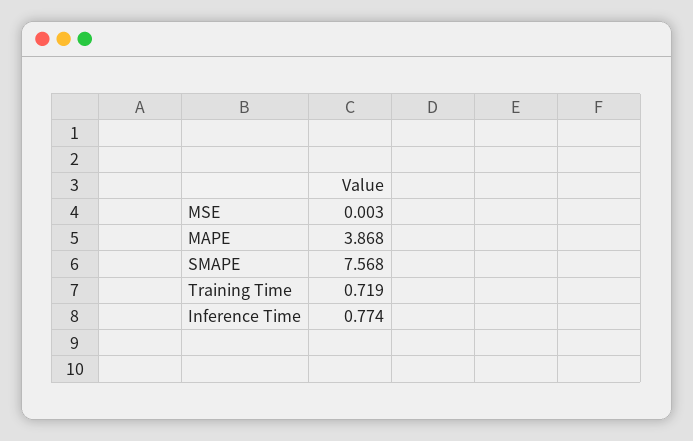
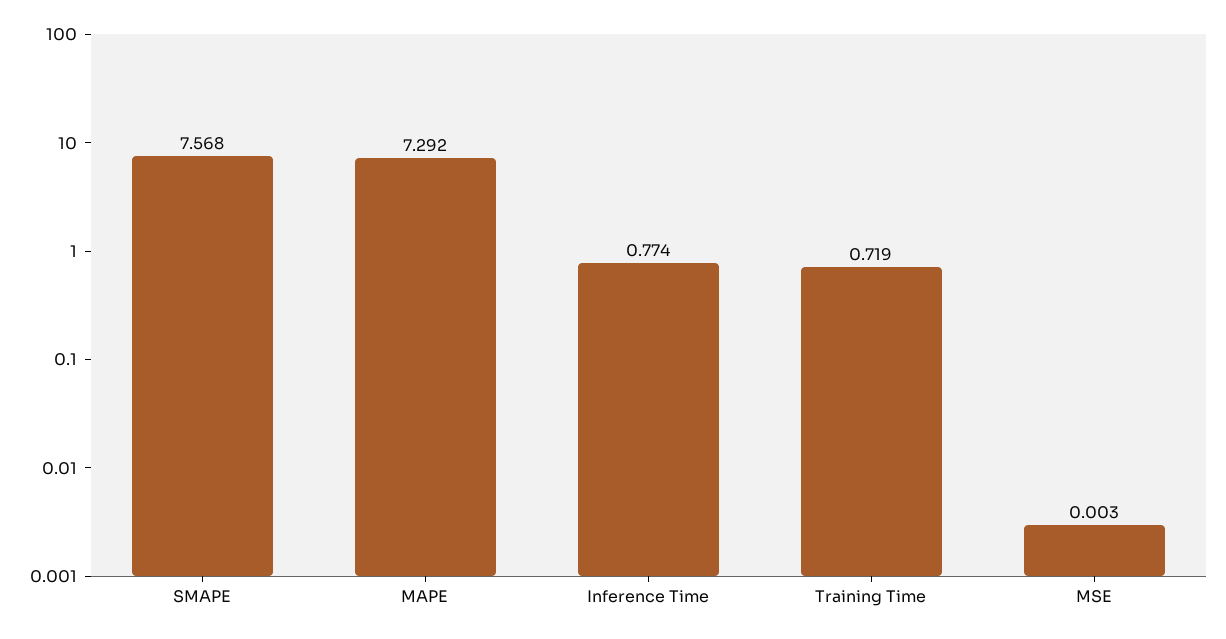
  {
    "MSE": 0.003,
-   "MAPE": 3.868,
+   "MAPE": 7.292,
    "SMAPE": 7.568,
    "Training Time": 0.719,
    "Inference Time": 0.774
  }

